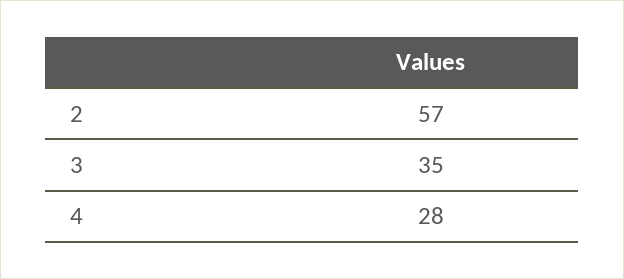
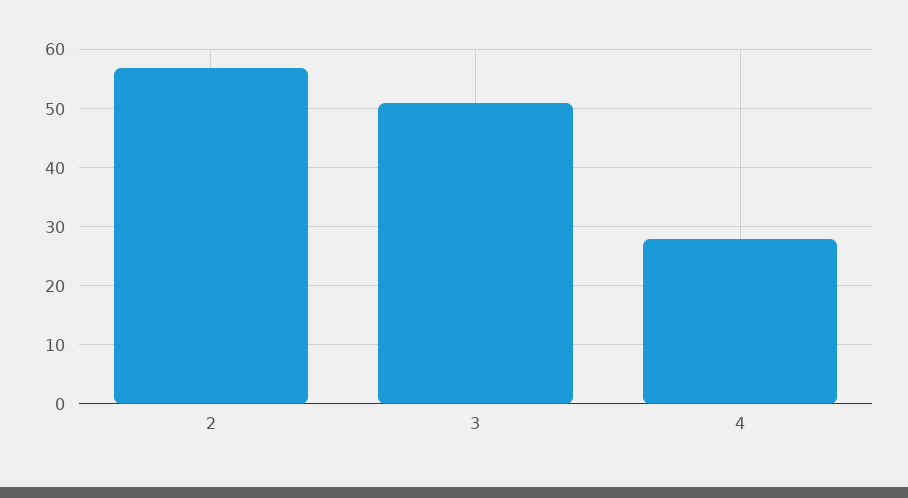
  {
    "2": 57,
-   "3": 35,
+   "3": 50,
    "4": 28
  }

